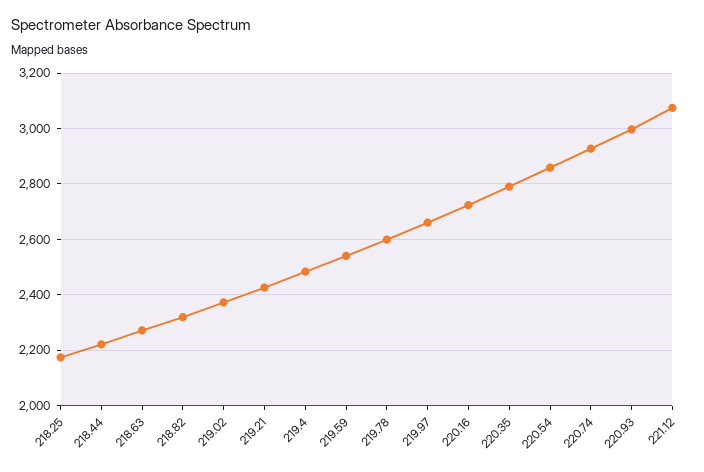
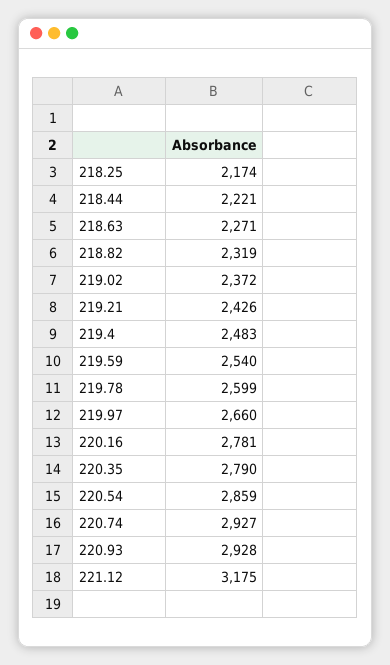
  {
    "218.25": 2174,
    "218.44": 2221,
    "218.63": 2271,
    "218.82": 2319,
    "219.02": 2372,
    "219.21": 2426,
    "219.4": 2483,
    "219.59": 2540,
    "219.78": 2599,
    "219.97": 2660,
-   "220.16": 2725,
+   "220.16": 2781,
    "220.35": 2790,
    "220.54": 2859,
    "220.74": 2927,
-   "220.93": 3000,
+   "220.93": 2928,
-   "221.12": 3075
+   "221.12": 3175
  }

